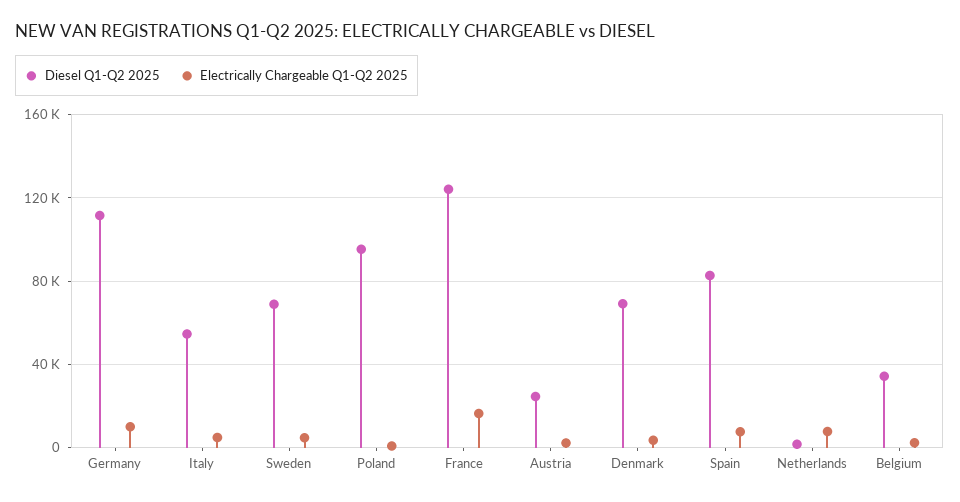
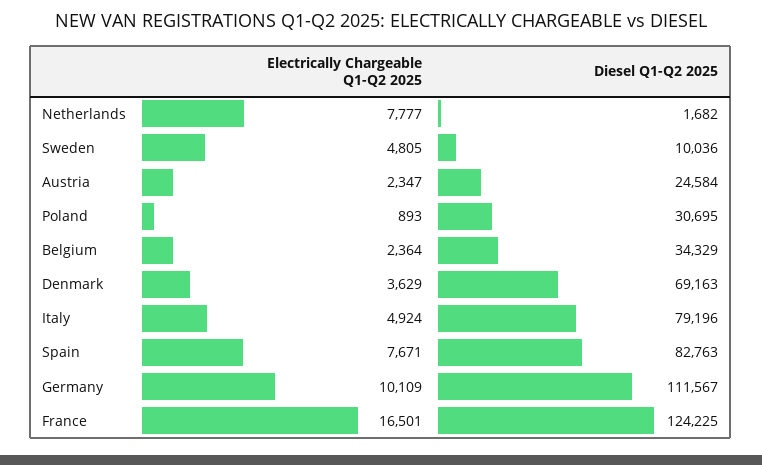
  {
    "Diesel Q1-Q2 2025": {
      "Germany": 111567,
-     "Italy": 55000,
+     "Italy": 79196,
-     "Sweden": 70000,
+     "Sweden": 10036,
-     "Poland": 95000,
+     "Poland": 30695,
      "France": 124225,
      "Austria": 24584,
      "Denmark": 69163,
      "Spain": 82763,
      "Netherlands": 1682,
      "Belgium": 34329
    },
    "Electrically Chargeable Q1-Q2 2025": {
      "Germany": 10109,
      "Italy": 4924,
      "Sweden": 4805,
      "Poland": 893,
      "France": 16501,
      "Austria": 2347,
      "Denmark": 3629,
      "Spain": 7671,
      "Netherlands": 7777,
      "Belgium": 2364
    }
  }

